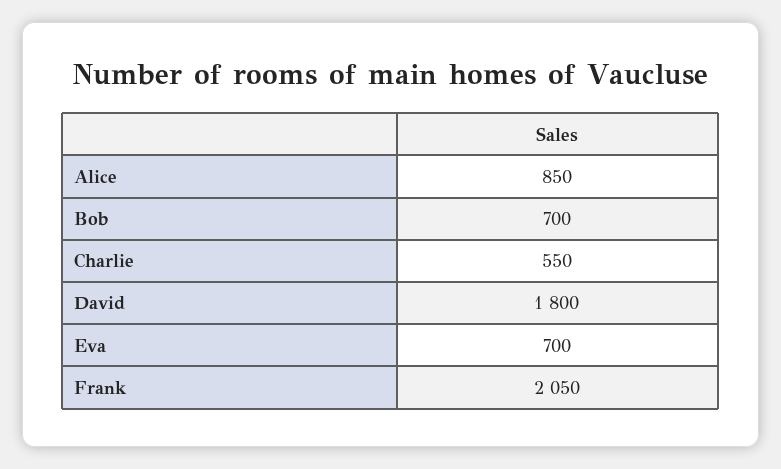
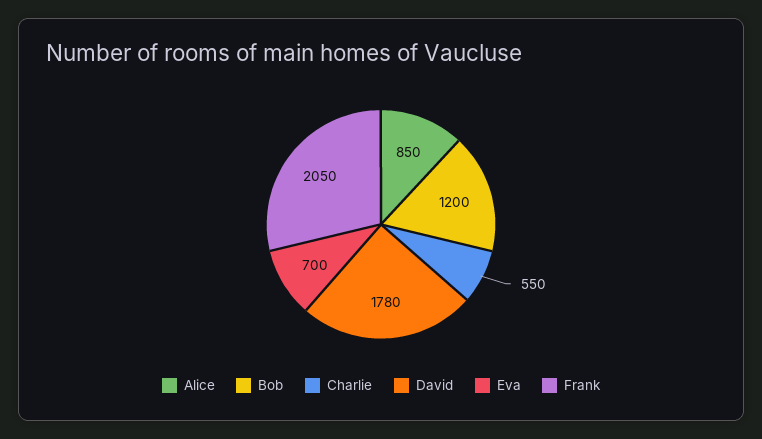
  {
    "Alice": 850,
-   "Bob": 700,
+   "Bob": 1200,
    "Charlie": 550,
-   "David": 1800,
+   "David": 1780,
    "Eva": 700,
    "Frank": 2050
  }

